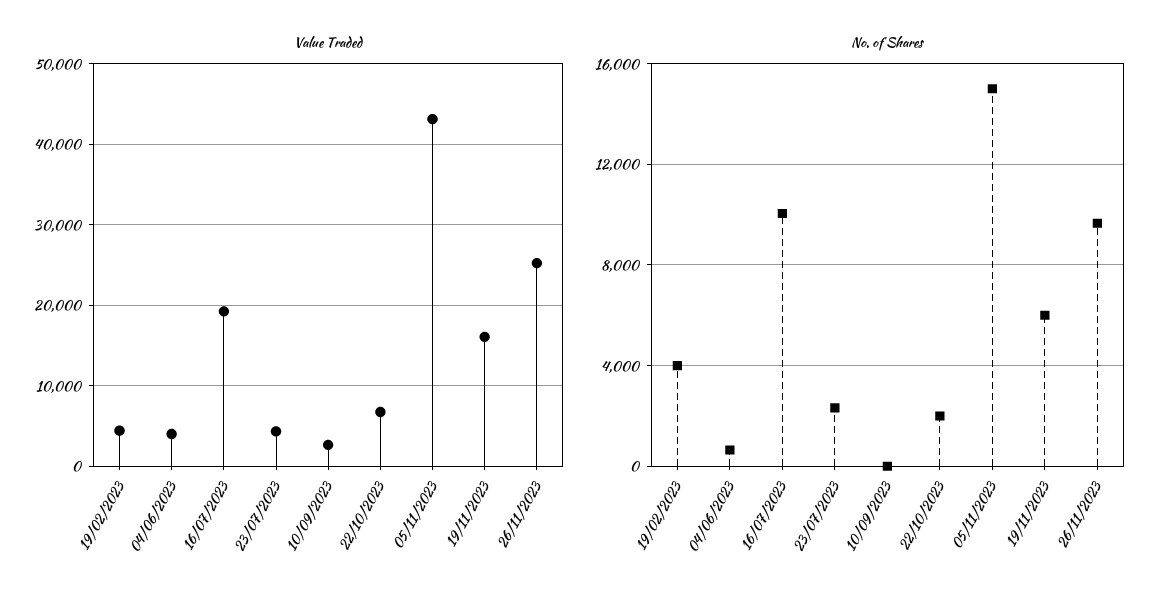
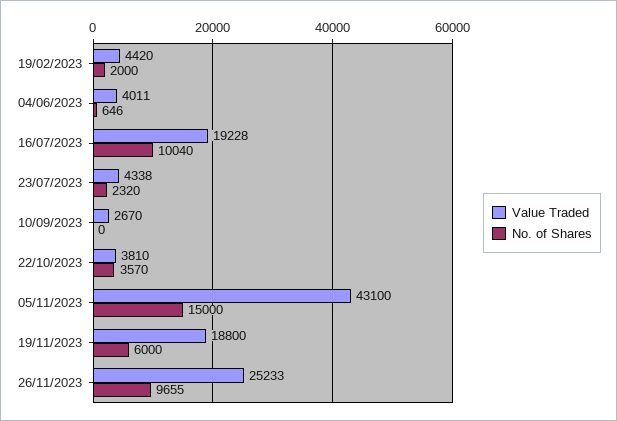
  {
    "Value Traded": {
      "19/02/2023": 4420,
      "04/06/2023": 4011,
      "16/07/2023": 19228,
      "23/07/2023": 4338,
      "10/09/2023": 2670,
-     "22/10/2023": 7000,
+     "22/10/2023": 3810,
      "05/11/2023": 43100,
-     "19/11/2023": 16000,
+     "19/11/2023": 18800,
      "26/11/2023": 25233
    },
    "No. of Shares": {
-     "19/02/2023": 4000,
+     "19/02/2023": 2000,
      "04/06/2023": 646,
      "16/07/2023": 10040,
      "23/07/2023": 2320,
      "10/09/2023": 0,
-     "22/10/2023": 2000,
+     "22/10/2023": 3570,
      "05/11/2023": 15000,
      "19/11/2023": 6000,
      "26/11/2023": 9655
    }
  }

